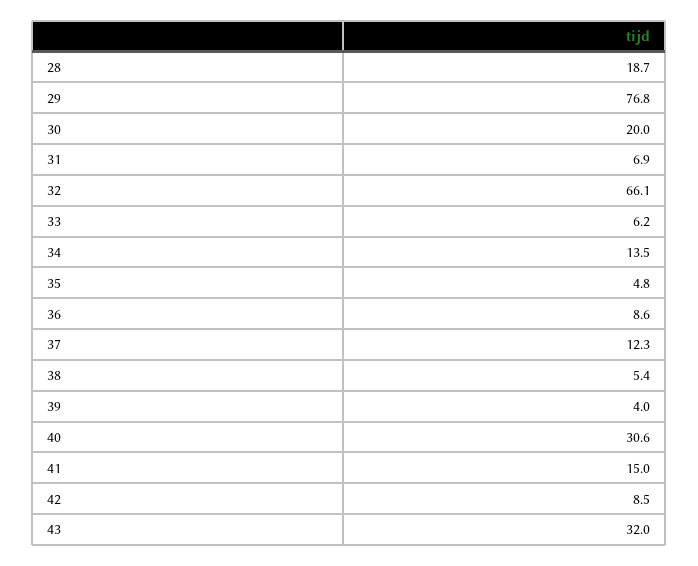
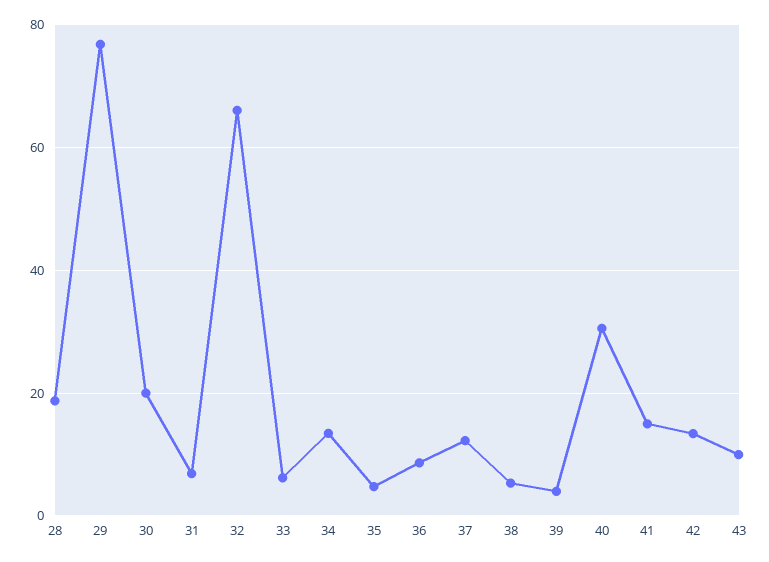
  {
    "28": 18.7,
    "29": 76.8,
    "30": 20,
    "31": 6.9,
    "32": 66.1,
    "33": 6.2,
    "34": 13.5,
    "35": 4.8,
    "36": 8.6,
    "37": 12.3,
    "38": 5.4,
    "39": 4,
    "40": 30.6,
    "41": 15,
-   "42": 8.5,
+   "42": 14,
-   "43": 32
+   "43": 10
  }

